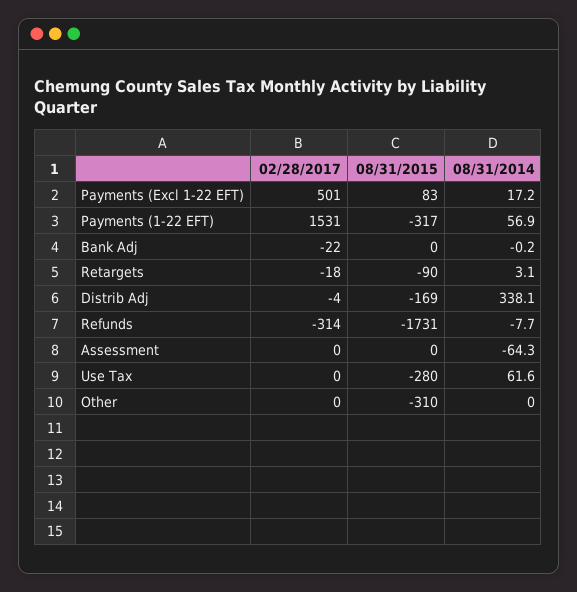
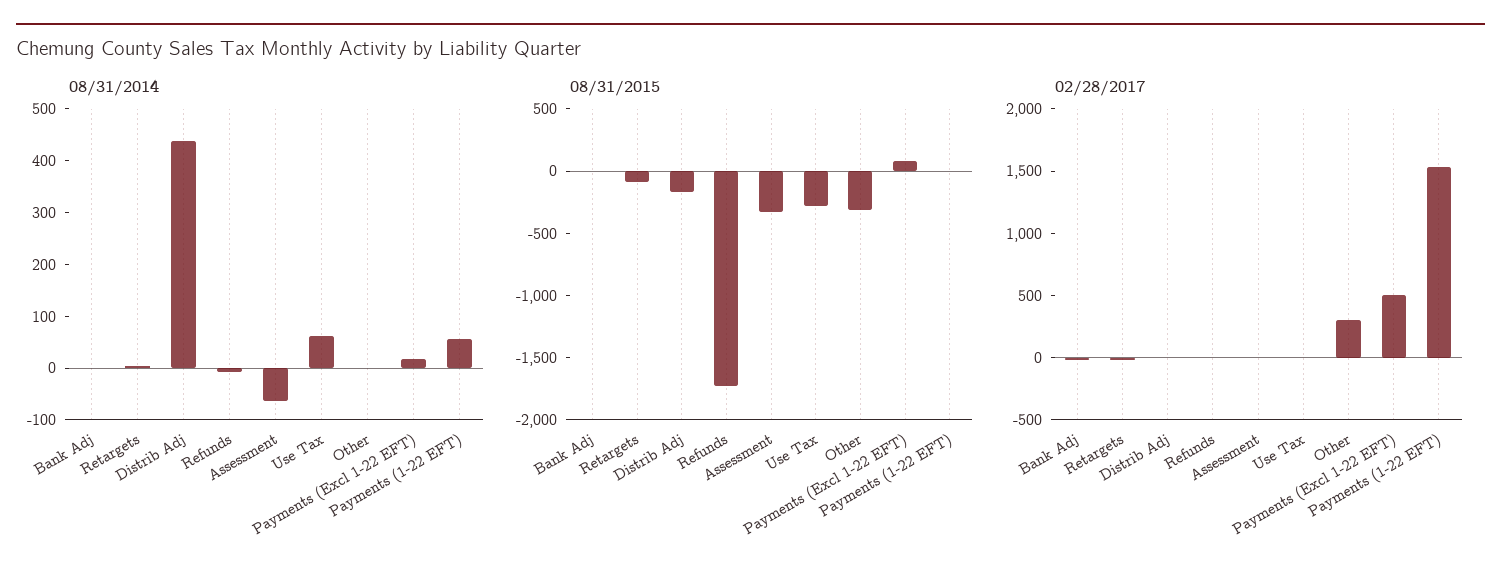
  {
    "02/28/2017": {
      "Payments (Excl 1-22 EFT)": 501,
      "Payments (1-22 EFT)": 1531,
      "Bank Adj": -22,
      "Retargets": -18,
      "Distrib Adj": -4,
-     "Refunds": -314,
+     "Refunds": 0,
      "Assessment": 0,
      "Use Tax": 0,
-     "Other": 0
+     "Other": 300
    },
    "08/31/2015": {
      "Payments (Excl 1-22 EFT)": 83,
-     "Payments (1-22 EFT)": -317,
+     "Payments (1-22 EFT)": 0,
      "Bank Adj": 0,
      "Retargets": -90,
      "Distrib Adj": -169,
      "Refunds": -1731,
-     "Assessment": 0,
+     "Assessment": -300,
      "Use Tax": -280,
      "Other": -310
    },
    "08/31/2014": {
      "Payments (Excl 1-22 EFT)": 17.2,
      "Payments (1-22 EFT)": 56.9,
      "Bank Adj": -0.2,
      "Retargets": 3.1,
-     "Distrib Adj": 338.1,
+     "Distrib Adj": 440,
      "Refunds": -7.7,
      "Assessment": -64.3,
      "Use Tax": 61.6,
      "Other": 0
    }
  }

